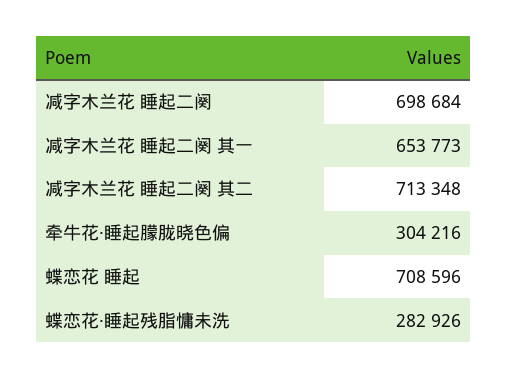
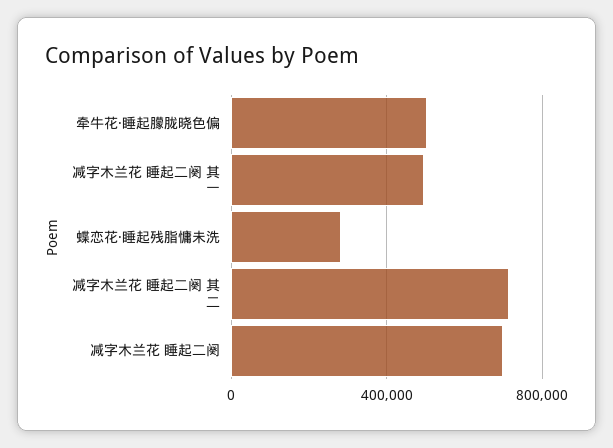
  {
    "减字木兰花 睡起二阕": 698684,
-   "减字木兰花 睡起二阕 其一": 653773,
+   "减字木兰花 睡起二阕 其一": 500000,
    "减字木兰花 睡起二阕 其二": 713348,
-   "牵牛花·睡起朦胧晓色偏": 304216,
+   "牵牛花·睡起朦胧晓色偏": 500000,
-   "蝶恋花 睡起": 708596,
    "蝶恋花·睡起残脂慵未洗": 282926
  }

